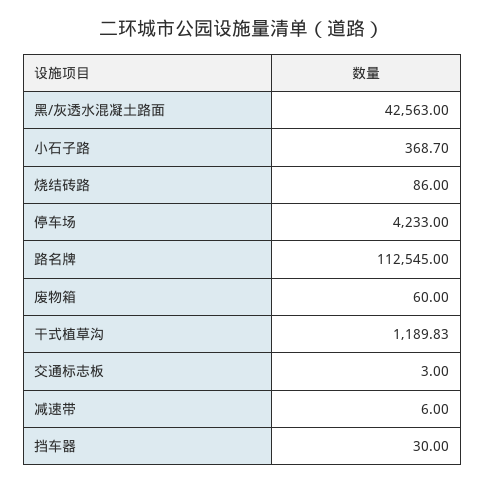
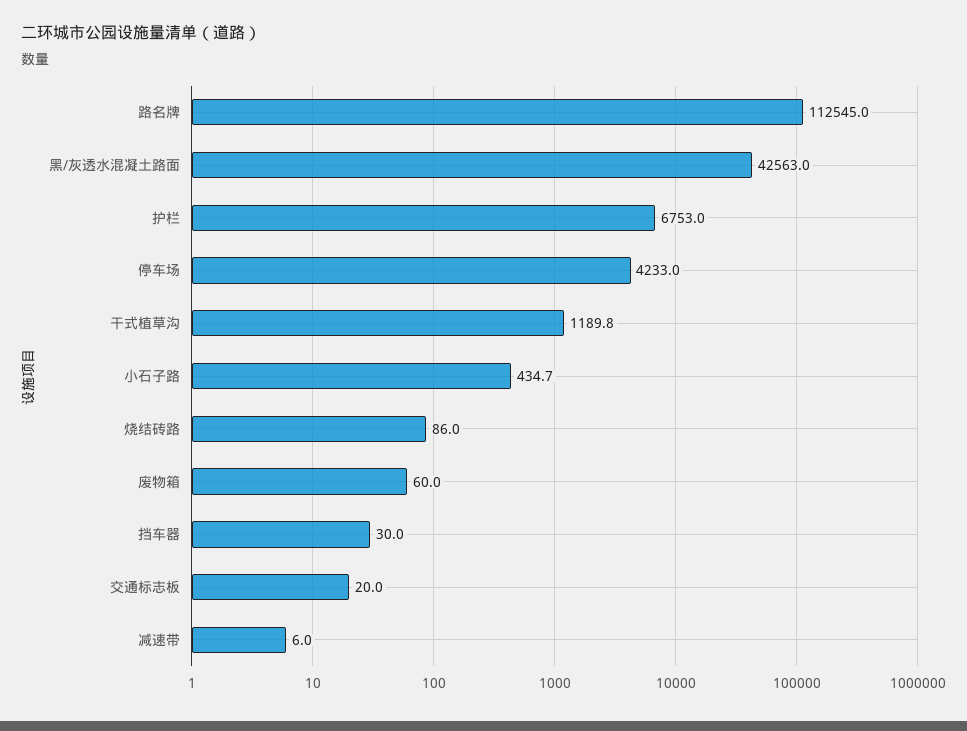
  {
    "黑/灰透水混凝土路面": 42563,
-   "小石子路": 368.7,
+   "小石子路": 434.7,
    "烧结砖路": 86,
    "停车场": 4233,
    "路名牌": 112545,
    "废物箱": 60,
    "干式植草沟": 1189.83,
-   "交通标志板": 3,
+   "交通标志板": 20,
    "减速带": 6,
-   "挡车器": 30
+   "挡车器": 30,
+   "护栏": 6753
  }

